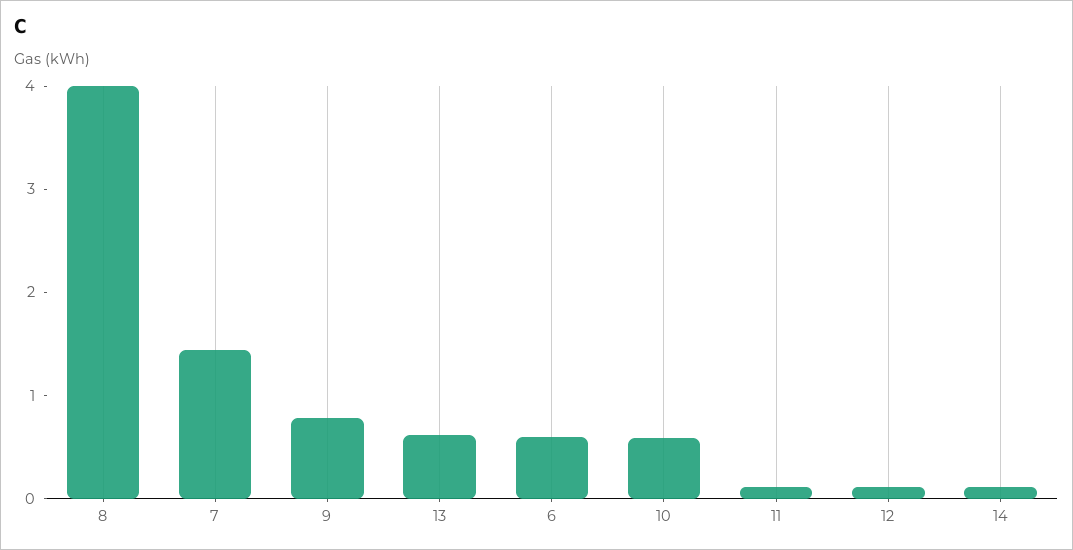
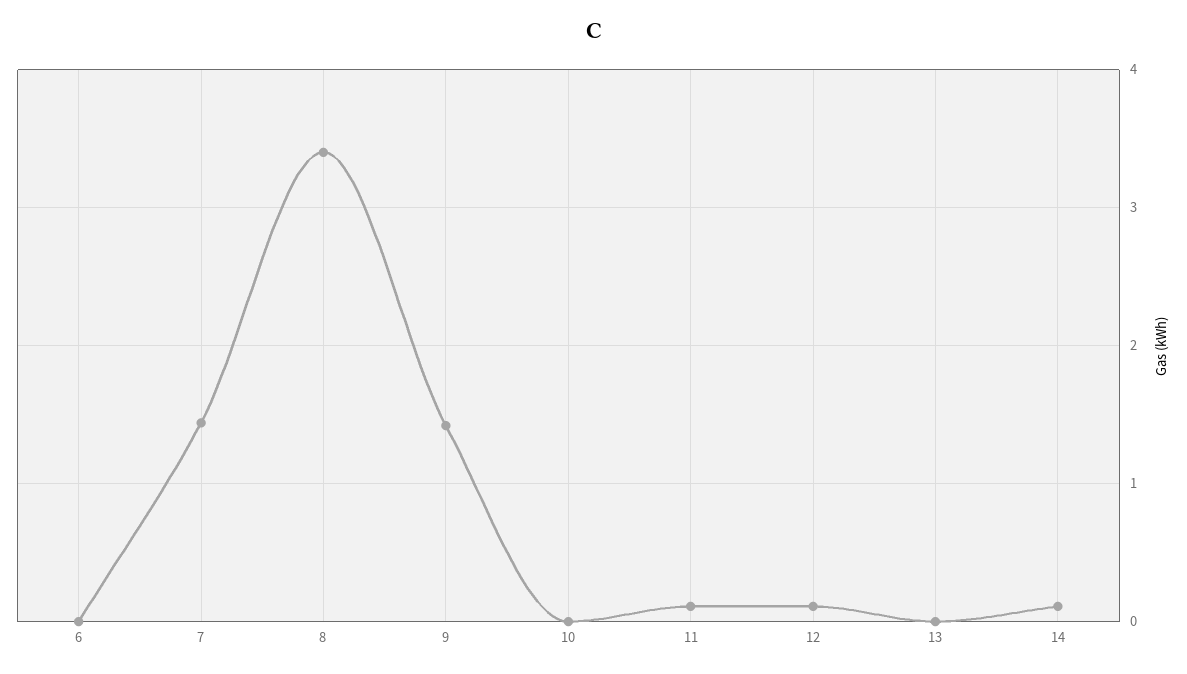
  {
-   "8": 4,
+   "8": 3.4,
    "7": 1.4,
-   "9": 0.8,
+   "9": 1.4,
-   "13": 0.6,
+   "13": 0,
-   "6": 0.6,
+   "6": 0,
-   "10": 0.6,
+   "10": 0,
    "11": 0.1,
    "12": 0.1,
    "14": 0.1
  }

